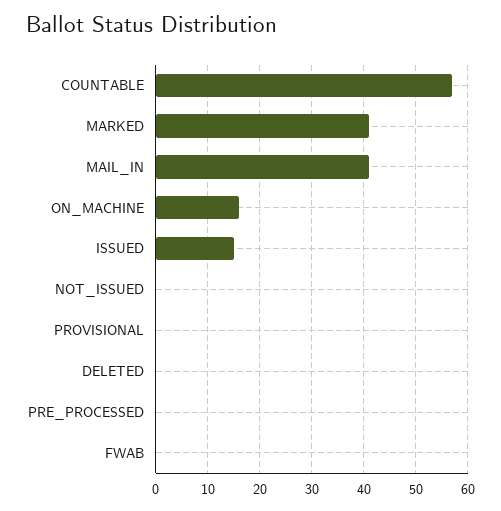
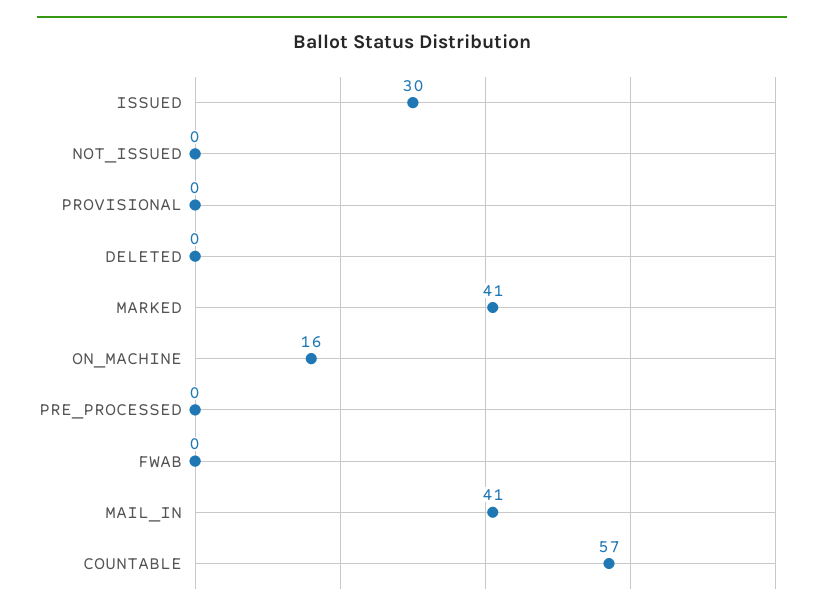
  {
    "COUNTABLE": 57,
    "MARKED": 41,
    "MAIL_IN": 41,
    "ON_MACHINE": 16,
-   "ISSUED": 15,
+   "ISSUED": 30,
    "NOT_ISSUED": 0,
    "PROVISIONAL": 0,
    "DELETED": 0,
    "PRE_PROCESSED": 0,
    "FWAB": 0
  }

